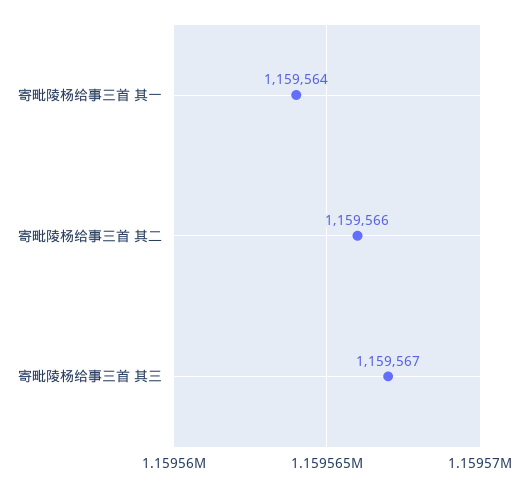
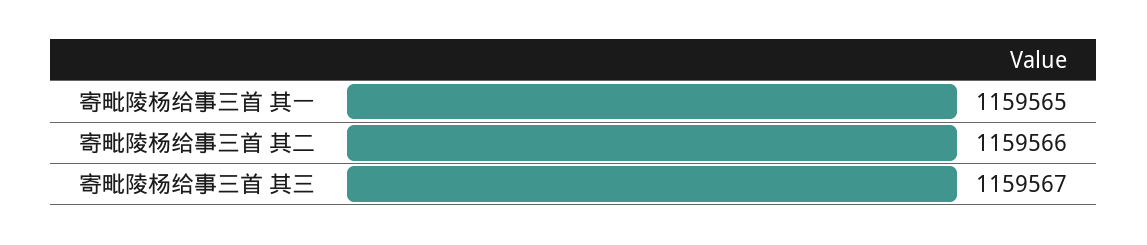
  {
-   "寄毗陵杨给事三首 其一": 1159564,
+   "寄毗陵杨给事三首 其一": 1159565,
    "寄毗陵杨给事三首 其二": 1159566,
    "寄毗陵杨给事三首 其三": 1159567
  }

